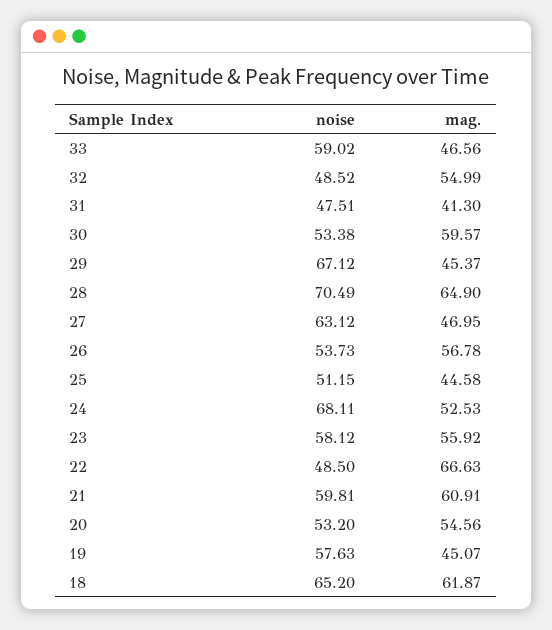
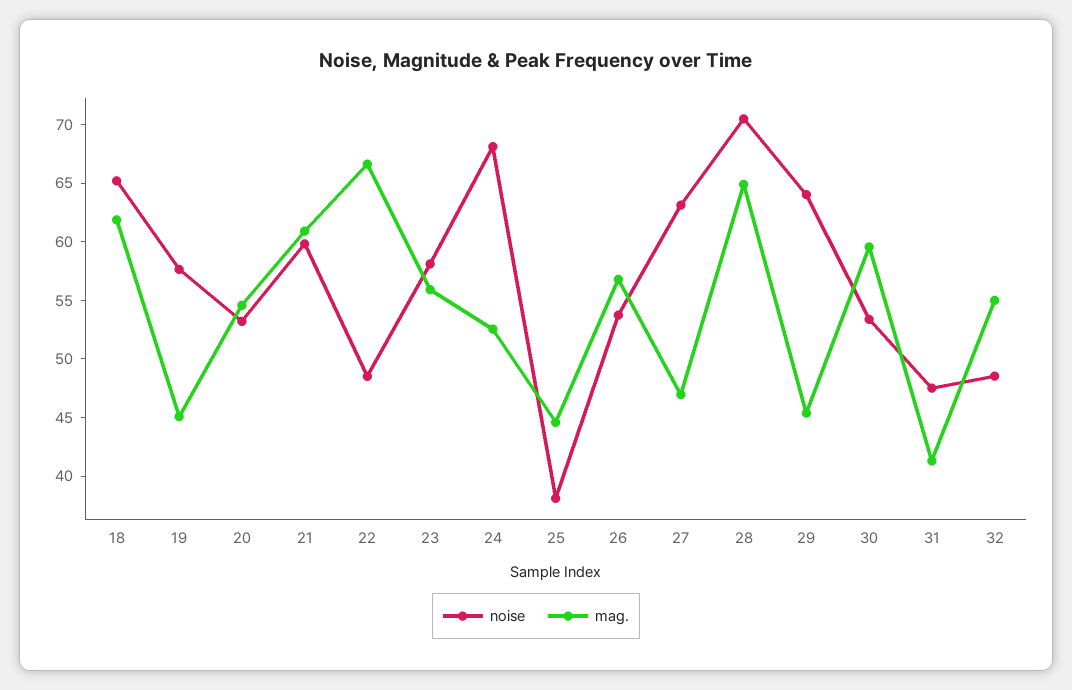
  {
    "noise": {
-     "33": 59.02,
      "32": 48.52,
      "31": 47.51,
      "30": 53.38,
-     "29": 67.12,
+     "29": 64,
      "28": 70.49,
      "27": 63.12,
      "26": 53.73,
-     "25": 51.15,
+     "25": 38,
      "24": 68.11,
      "23": 58.12,
      "22": 48.5,
      "21": 59.81,
      "20": 53.2,
      "19": 57.63,
      "18": 65.2
    },
    "mag.": {
-     "33": 46.56,
      "32": 54.99,
      "31": 41.3,
      "30": 59.57,
      "29": 45.37,
      "28": 64.9,
      "27": 46.95,
      "26": 56.78,
      "25": 44.58,
      "24": 52.53,
      "23": 55.92,
      "22": 66.63,
      "21": 60.91,
      "20": 54.56,
      "19": 45.07,
      "18": 61.87
    }
  }

